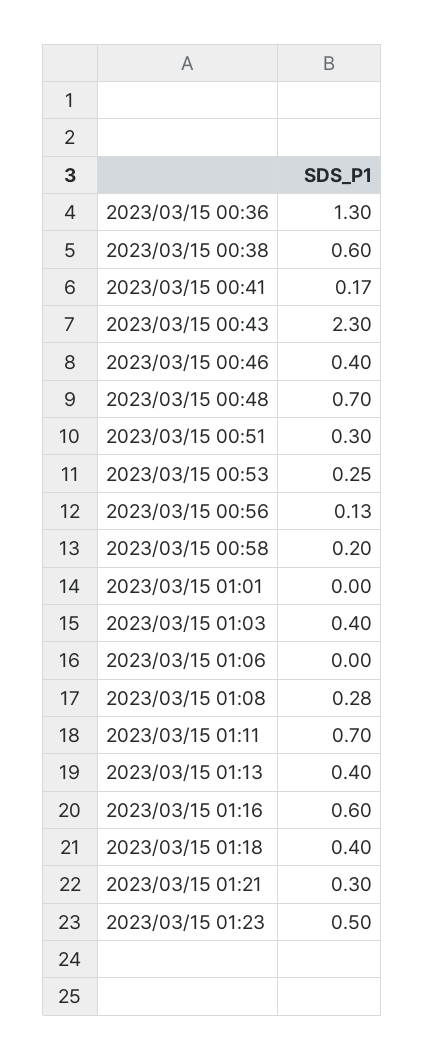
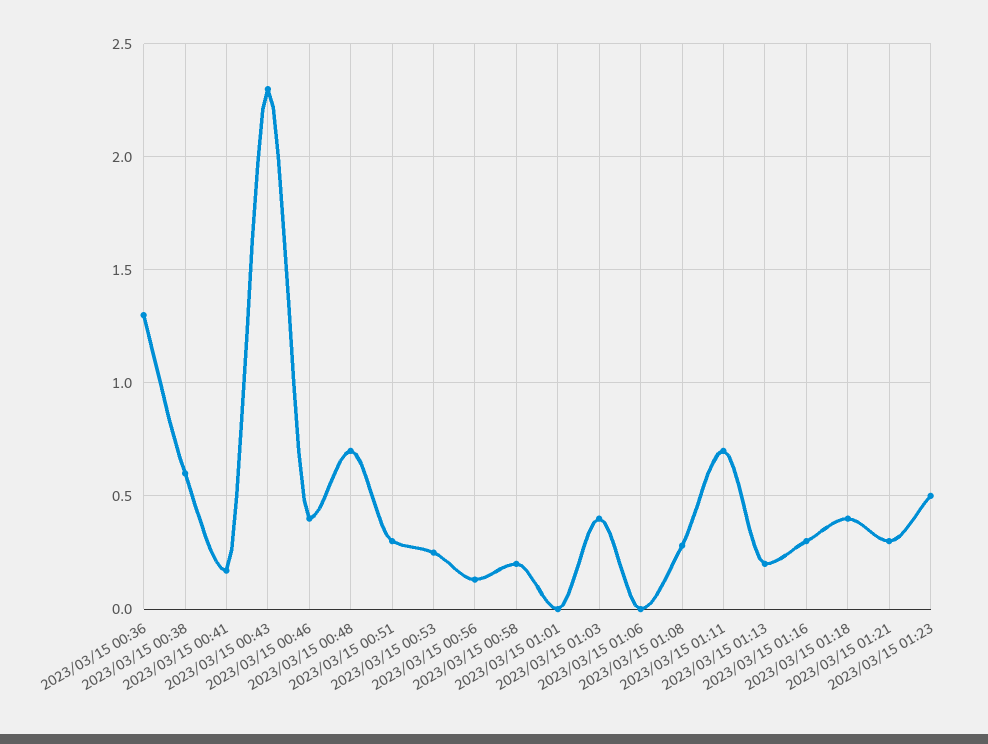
  {
    "2023/03/15 00:36": 1.3,
    "2023/03/15 00:38": 0.6,
    "2023/03/15 00:41": 0.17,
    "2023/03/15 00:43": 2.3,
    "2023/03/15 00:46": 0.4,
    "2023/03/15 00:48": 0.7,
    "2023/03/15 00:51": 0.3,
    "2023/03/15 00:53": 0.25,
    "2023/03/15 00:56": 0.13,
    "2023/03/15 00:58": 0.2,
    "2023/03/15 01:01": 0,
    "2023/03/15 01:03": 0.4,
    "2023/03/15 01:06": 0,
    "2023/03/15 01:08": 0.28,
    "2023/03/15 01:11": 0.7,
-   "2023/03/15 01:13": 0.4,
+   "2023/03/15 01:13": 0.2,
-   "2023/03/15 01:16": 0.6,
+   "2023/03/15 01:16": 0.3,
    "2023/03/15 01:18": 0.4,
    "2023/03/15 01:21": 0.3,
    "2023/03/15 01:23": 0.5
  }

